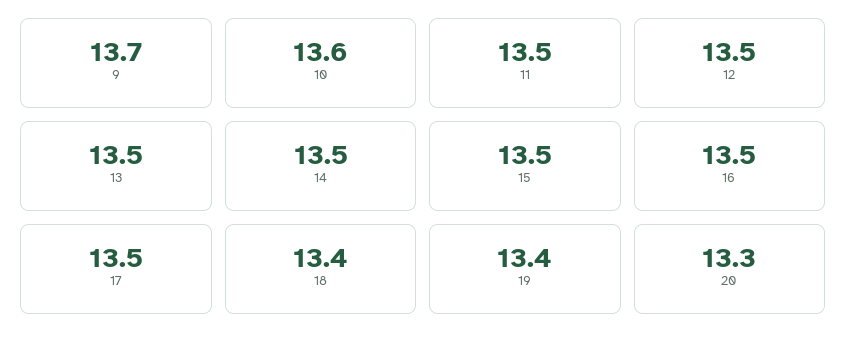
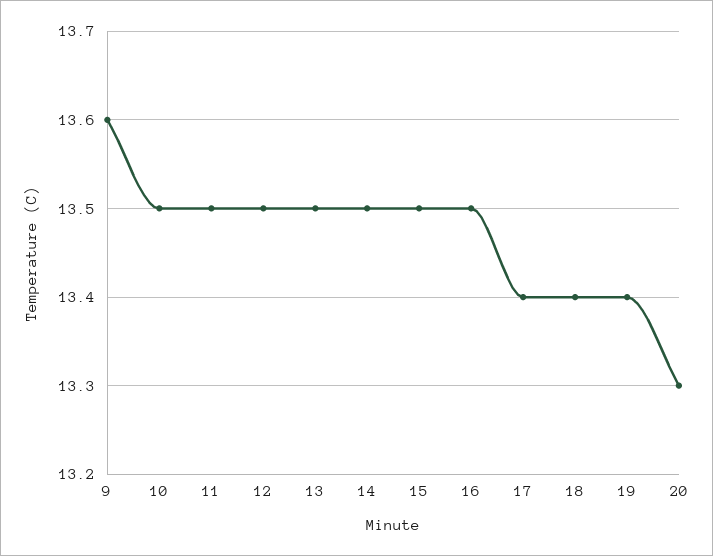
  {
-   "9": 13.7,
+   "9": 13.6,
-   "10": 13.6,
+   "10": 13.5,
    "11": 13.5,
    "12": 13.5,
    "13": 13.5,
    "14": 13.5,
    "15": 13.5,
    "16": 13.5,
-   "17": 13.5,
+   "17": 13.4,
    "18": 13.4,
    "19": 13.4,
    "20": 13.3
  }

